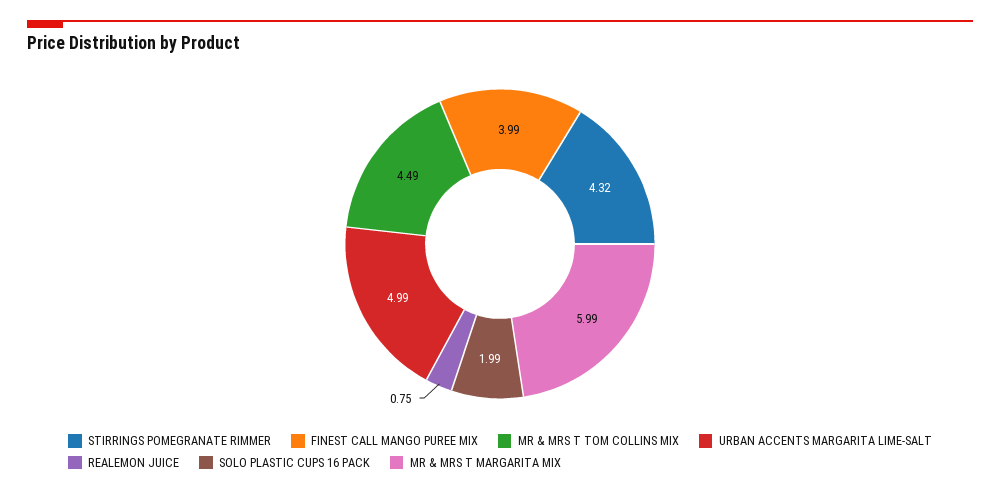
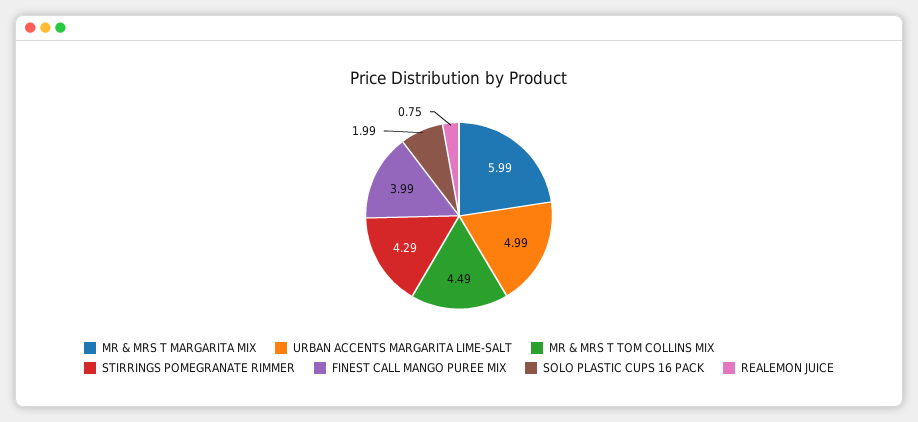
  {
-   "STIRRINGS POMEGRANATE RIMMER": 4.32,
+   "STIRRINGS POMEGRANATE RIMMER": 4.29,
    "FINEST CALL MANGO PUREE MIX": 3.99,
    "MR & MRS T TOM COLLINS MIX": 4.49,
    "URBAN ACCENTS MARGARITA LIME-SALT": 4.99,
    "REALEMON JUICE": 0.75,
    "SOLO PLASTIC CUPS 16 PACK": 1.99,
    "MR & MRS T MARGARITA MIX": 5.99
  }

